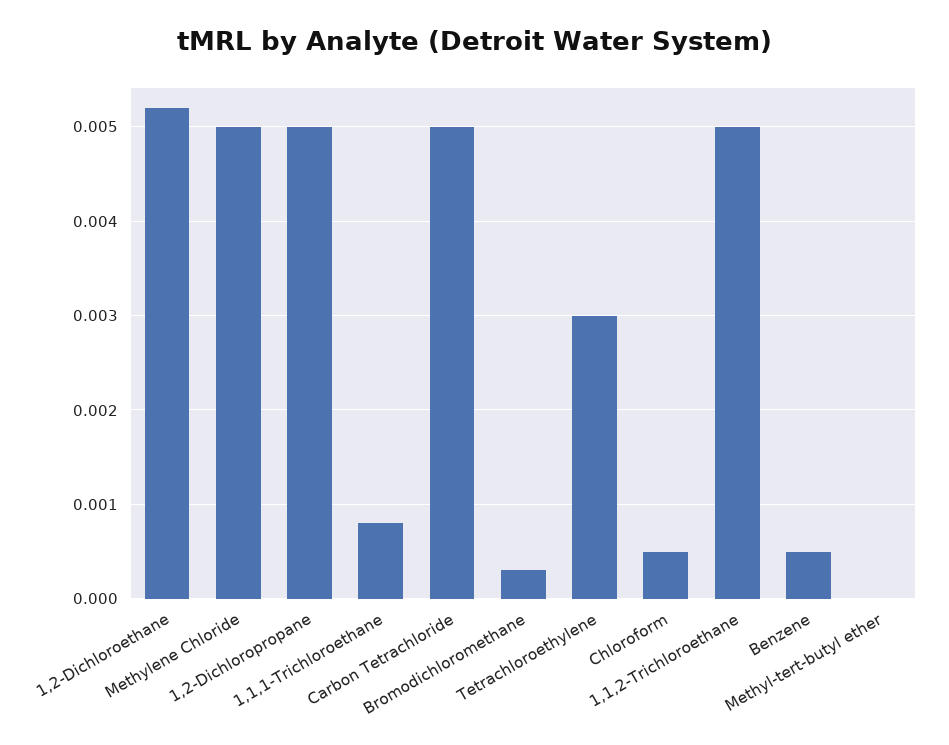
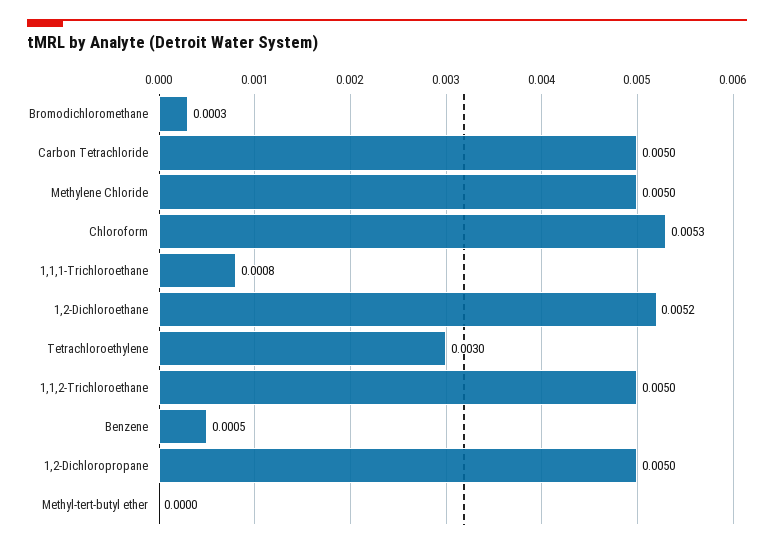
  {
    "1,2-Dichloroethane": 0.0052,
    "Methylene Chloride": 0.005,
    "1,2-Dichloropropane": 0.005,
    "1,1,1-Trichloroethane": 0.0008,
    "Carbon Tetrachloride": 0.005,
    "Bromodichloromethane": 0.0003,
    "Tetrachloroethylene": 0.003,
-   "Chloroform": 0.0005,
+   "Chloroform": 0.0053,
    "1,1,2-Trichloroethane": 0.005,
    "Benzene": 0.0005,
    "Methyl-tert-butyl ether": 0
  }

